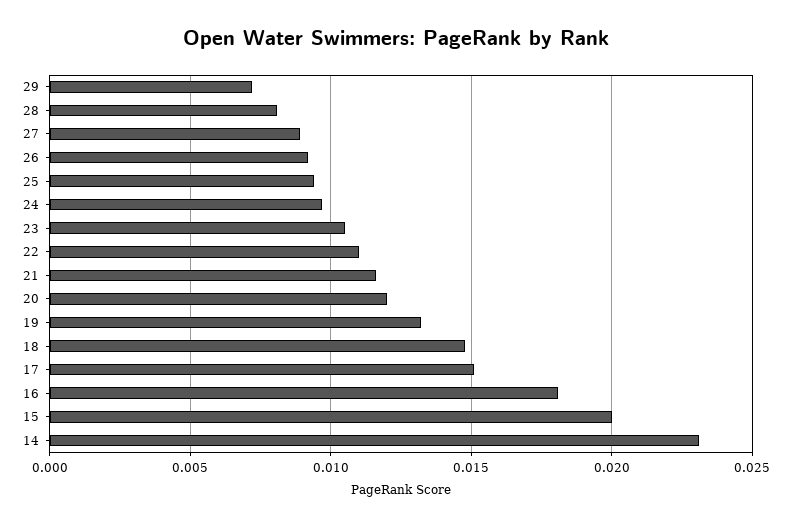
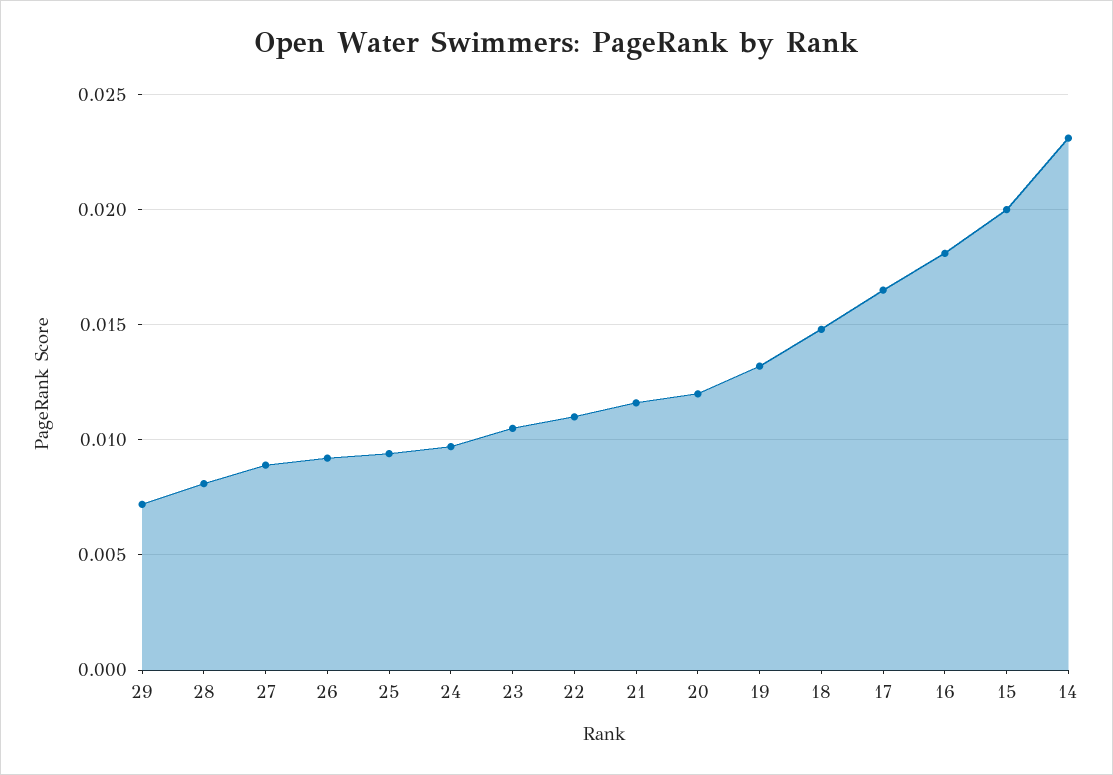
  {
    "29": 0.007,
    "28": 0.008,
    "27": 0.009,
    "26": 0.009,
    "25": 0.0095,
    "24": 0.0095,
    "23": 0.0105,
    "22": 0.011,
    "21": 0.0115,
    "20": 0.012,
    "19": 0.013,
    "18": 0.015,
-   "17": 0.015,
+   "17": 0.0165,
    "16": 0.018,
    "15": 0.02,
    "14": 0.023
  }

